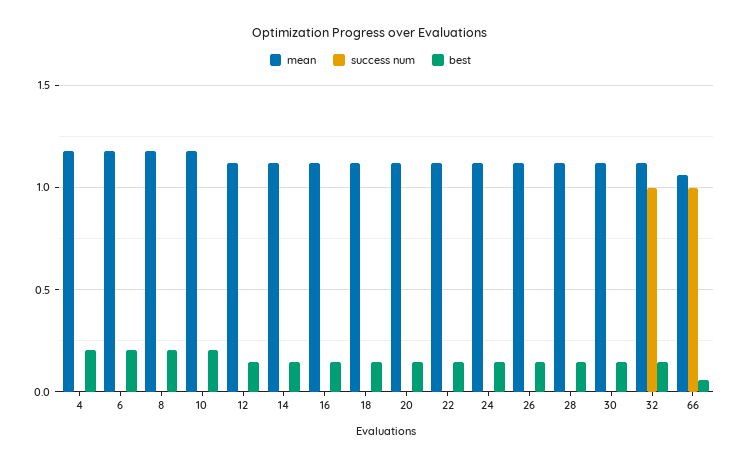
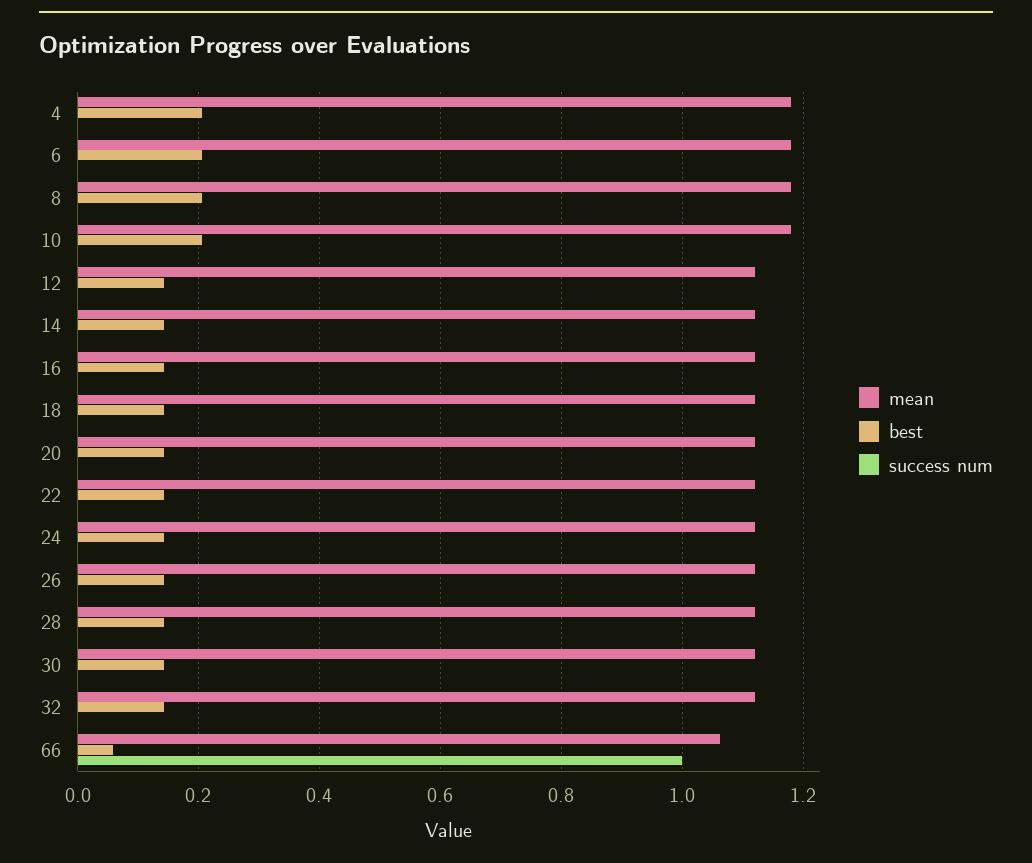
  {
    "mean": {
      "4": 1.18,
      "6": 1.18,
      "8": 1.18,
      "10": 1.18,
      "12": 1.12,
      "14": 1.12,
      "16": 1.12,
      "18": 1.12,
      "20": 1.12,
      "22": 1.12,
      "24": 1.12,
      "26": 1.12,
      "28": 1.12,
      "30": 1.12,
      "32": 1.12,
      "66": 1.06
    },
    "success num": {
      "4": 0,
      "6": 0,
      "8": 0,
      "10": 0,
      "12": 0,
      "14": 0,
      "16": 0,
      "18": 0,
      "20": 0,
      "22": 0,
      "24": 0,
      "26": 0,
      "28": 0,
      "30": 0,
-     "32": 1,
+     "32": 0,
      "66": 1
    },
    "best": {
      "4": 0.2,
      "6": 0.2,
      "8": 0.2,
      "10": 0.2,
      "12": 0.14,
      "14": 0.14,
      "16": 0.14,
      "18": 0.14,
      "20": 0.14,
      "22": 0.14,
      "24": 0.14,
      "26": 0.14,
      "28": 0.14,
      "30": 0.14,
      "32": 0.14,
      "66": 0.06
    }
  }

